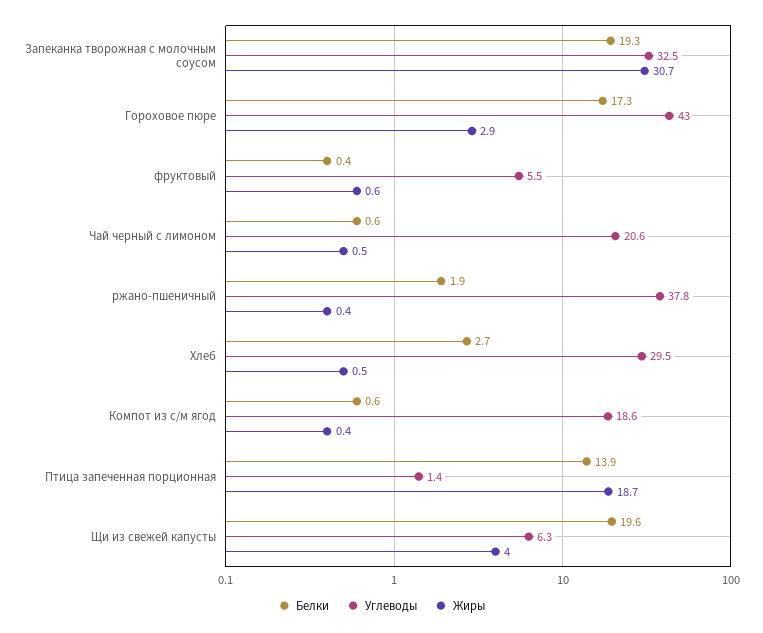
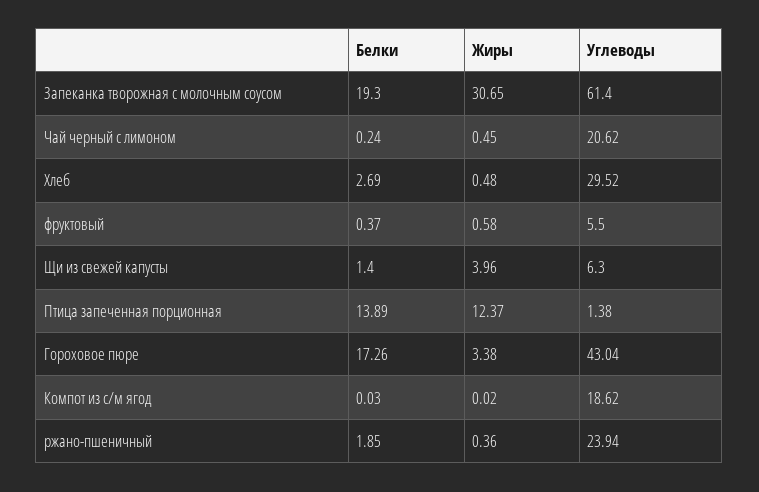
  {
    "Белки": {
      "Запеканка творожная с молочным соусом": 19.3,
      "Гороховое пюре": 17.26,
      "фруктовый": 0.37,
-     "Чай черный с лимоном": 0.6,
+     "Чай черный с лимоном": 0.24,
      "ржано-пшеничный": 1.85,
      "Хлеб": 2.69,
-     "Компот из с/м ягод": 0.6,
+     "Компот из с/м ягод": 0.03,
      "Птица запеченная порционная": 13.89,
-     "Щи из свежей капусты": 19.6
+     "Щи из свежей капусты": 1.4
    },
    "Углеводы": {
-     "Запеканка творожная с молочным соусом": 32.5,
+     "Запеканка творожная с молочным соусом": 61.4,
      "Гороховое пюре": 43.04,
      "фруктовый": 5.5,
      "Чай черный с лимоном": 20.62,
-     "ржано-пшеничный": 37.8,
+     "ржано-пшеничный": 23.94,
      "Хлеб": 29.52,
      "Компот из с/м ягод": 18.62,
      "Птица запеченная порционная": 1.38,
      "Щи из свежей капусты": 6.3
    },
    "Жиры": {
      "Запеканка творожная с молочным соусом": 30.65,
-     "Гороховое пюре": 2.9,
+     "Гороховое пюре": 3.38,
      "фруктовый": 0.58,
      "Чай черный с лимоном": 0.45,
      "ржано-пшеничный": 0.36,
      "Хлеб": 0.48,
-     "Компот из с/м ягод": 0.4,
+     "Компот из с/м ягод": 0.02,
-     "Птица запеченная порционная": 18.7,
+     "Птица запеченная порционная": 12.37,
      "Щи из свежей капусты": 3.96
    }
  }

